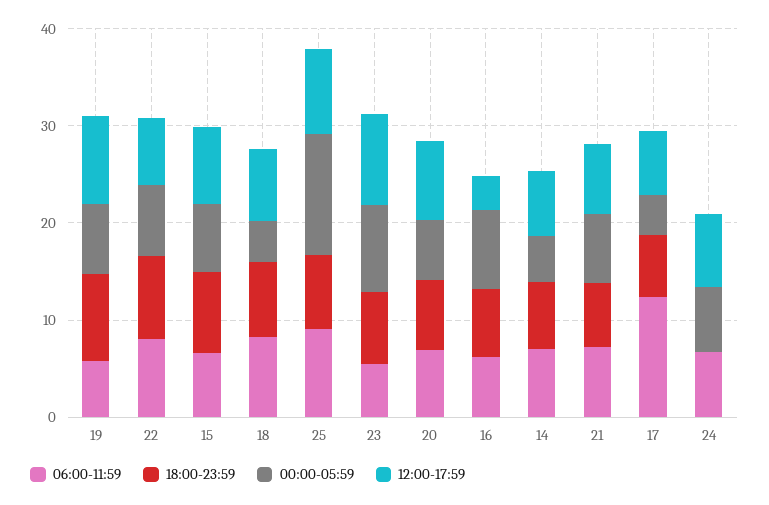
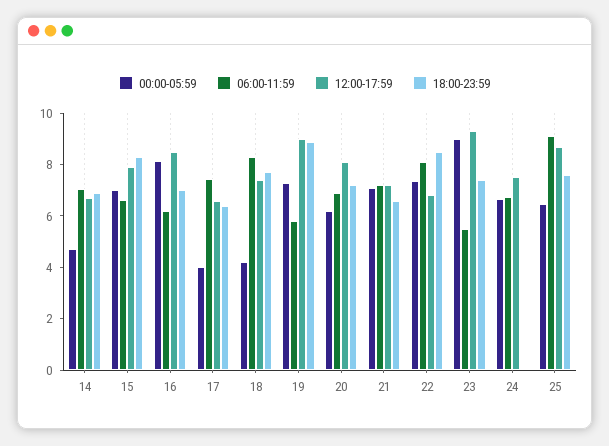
  {
    "06:00-11:59": {
      "19": 6,
      "22": 8,
      "15": 6.5,
      "18": 8.5,
      "25": 9,
      "23": 5.5,
      "20": 7,
      "16": 6,
      "14": 7,
      "21": 7,
-     "17": 12,
+     "17": 7.5,
      "24": 7
    },
    "18:00-23:59": {
      "19": 9,
      "22": 8.5,
      "15": 8.5,
      "18": 7.5,
      "25": 7.5,
      "23": 7.5,
      "20": 7,
      "16": 7,
      "14": 7,
      "21": 6.5,
      "17": 6.5,
      "24": 0
    },
    "00:00-05:59": {
      "19": 7.5,
      "22": 7.5,
      "15": 7,
      "18": 4,
-     "25": 12,
+     "25": 6.5,
      "23": 9,
      "20": 6,
      "16": 8,
      "14": 4.5,
      "21": 7,
      "17": 4,
      "24": 6.5
    },
    "12:00-17:59": {
      "19": 9,
      "22": 7,
      "15": 8,
      "18": 7.5,
      "25": 8.5,
      "23": 9.5,
      "20": 8,
-     "16": 4,
+     "16": 8.5,
      "14": 6.5,
      "21": 7,
      "17": 6.5,
      "24": 7.5
    }
  }

